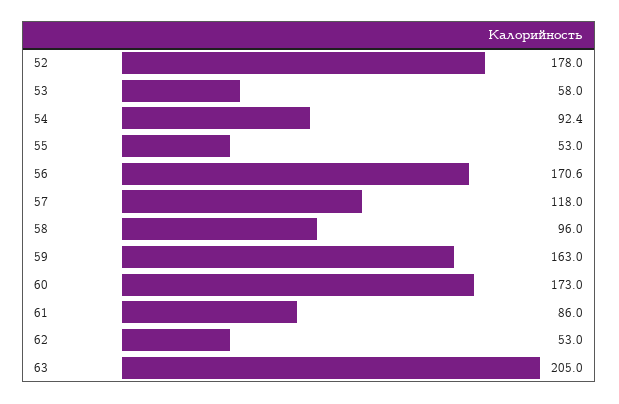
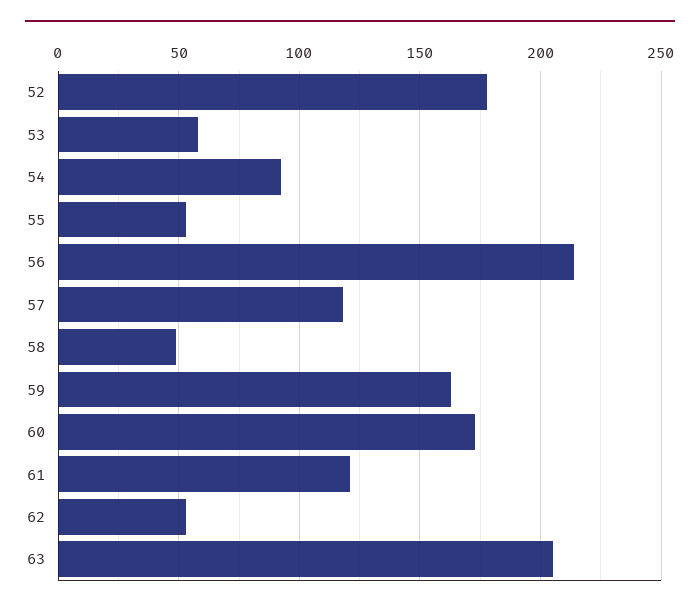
  {
    "52": 178,
    "53": 58,
    "54": 92.4,
    "55": 53,
-   "56": 170.6,
+   "56": 215,
    "57": 118,
-   "58": 96,
+   "58": 50,
    "59": 163,
    "60": 173,
-   "61": 86,
+   "61": 120,
    "62": 53,
    "63": 205
  }

